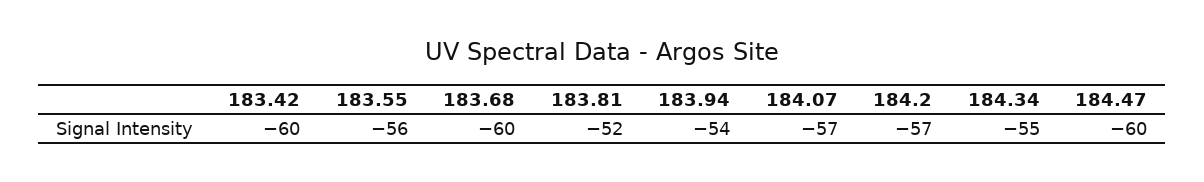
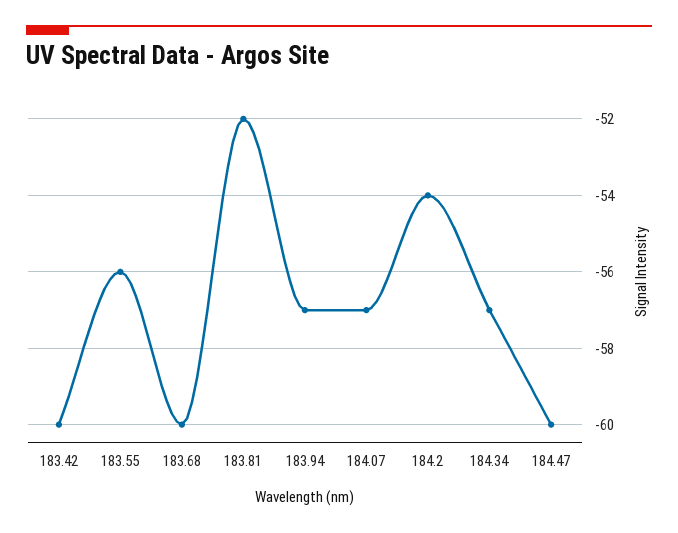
  {
    "183.42": -60,
    "183.55": -56,
    "183.68": -60,
    "183.81": -52,
-   "183.94": -54,
+   "183.94": -57,
    "184.07": -57,
-   "184.2": -57,
+   "184.2": -54,
-   "184.34": -55,
+   "184.34": -57,
    "184.47": -60
  }

